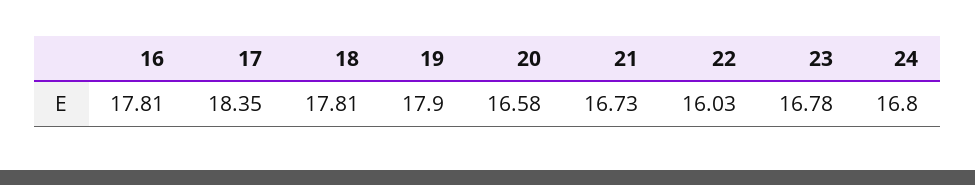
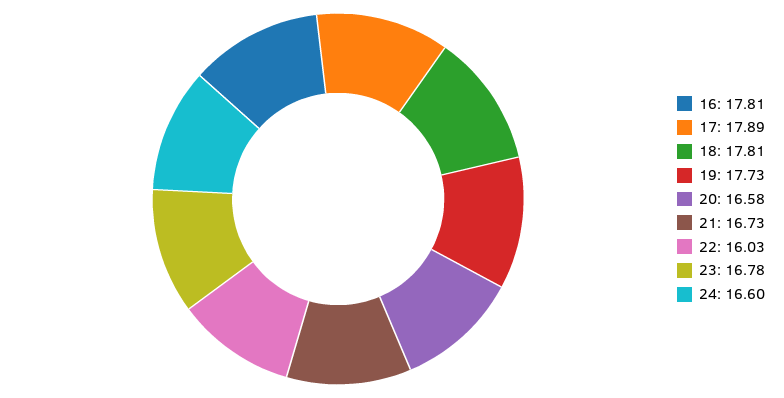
  {
    "16": 17.81,
-   "17": 18.35,
+   "17": 17.89,
    "18": 17.81,
-   "19": 17.9,
+   "19": 17.73,
    "20": 16.58,
    "21": 16.73,
    "22": 16.03,
    "23": 16.78,
-   "24": 16.8
+   "24": 16.6
  }

